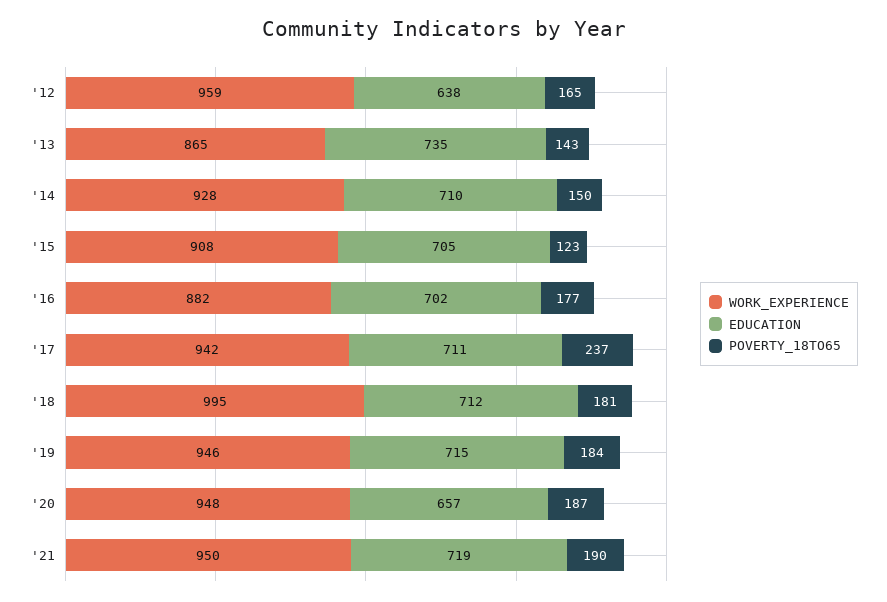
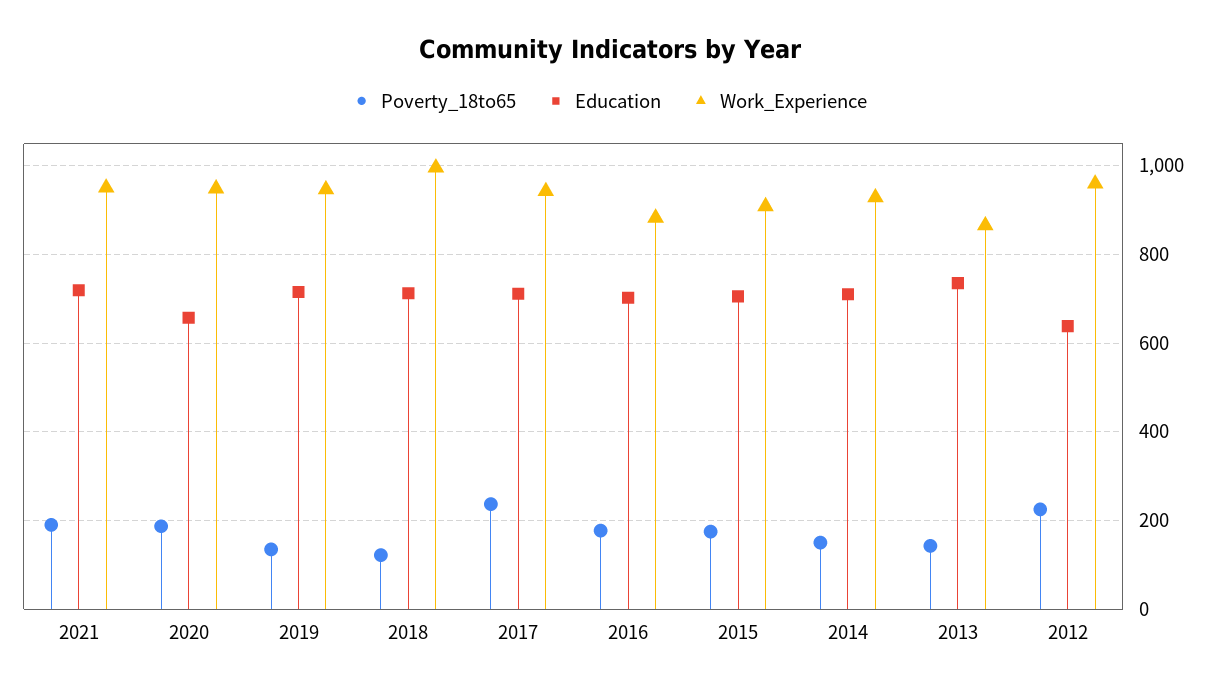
  {
    "WORK_EXPERIENCE": {
      "'12": 959,
      "'13": 865,
      "'14": 928,
      "'15": 908,
      "'16": 882,
      "'17": 942,
      "'18": 995,
      "'19": 946,
      "'20": 948,
      "'21": 950
    },
    "EDUCATION": {
      "'12": 638,
      "'13": 735,
      "'14": 710,
      "'15": 705,
      "'16": 702,
      "'17": 711,
      "'18": 712,
      "'19": 715,
      "'20": 657,
      "'21": 719
    },
    "POVERTY_18TO65": {
-     "'12": 165,
+     "'12": 220,
      "'13": 143,
      "'14": 150,
-     "'15": 123,
+     "'15": 180,
      "'16": 177,
      "'17": 237,
-     "'18": 181,
+     "'18": 120,
-     "'19": 184,
+     "'19": 140,
      "'20": 187,
      "'21": 190
    }
  }

